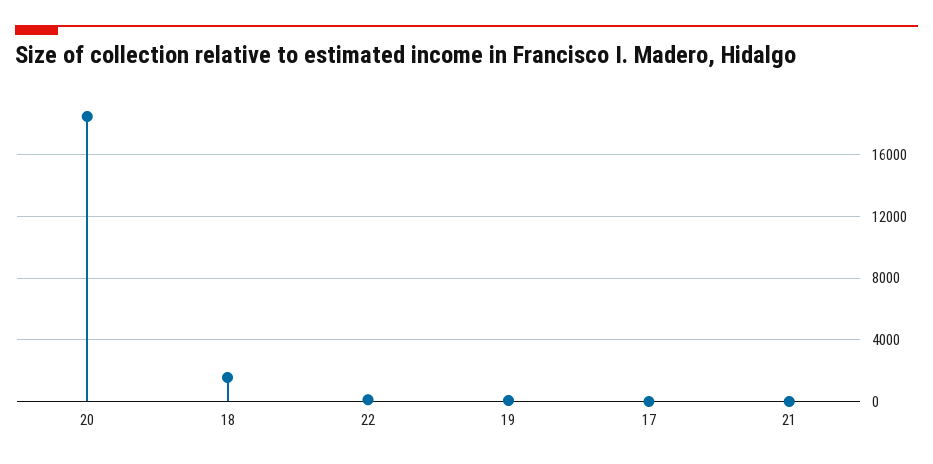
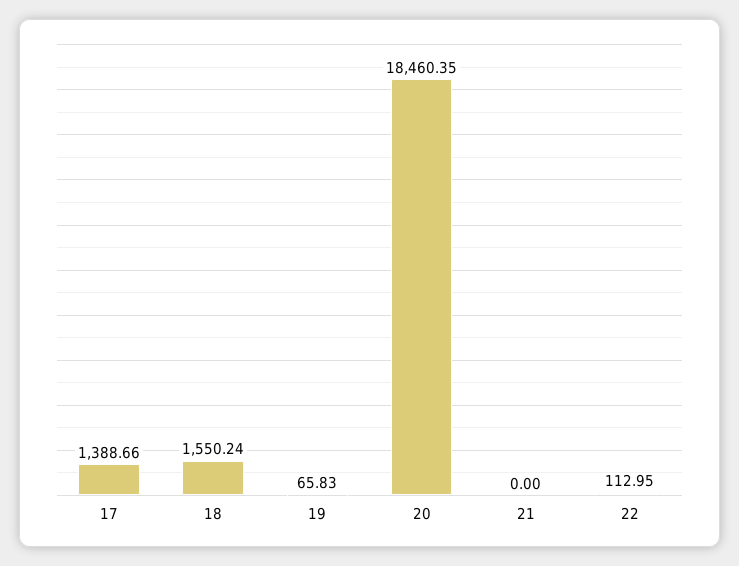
  {
    "20": 18460.35,
    "18": 1550.24,
    "22": 112.95,
    "19": 65.83,
-   "17": 0,
+   "17": 1388.66,
    "21": 0
  }

